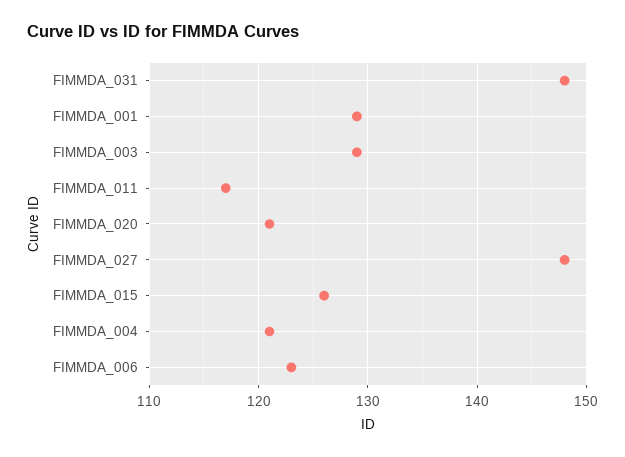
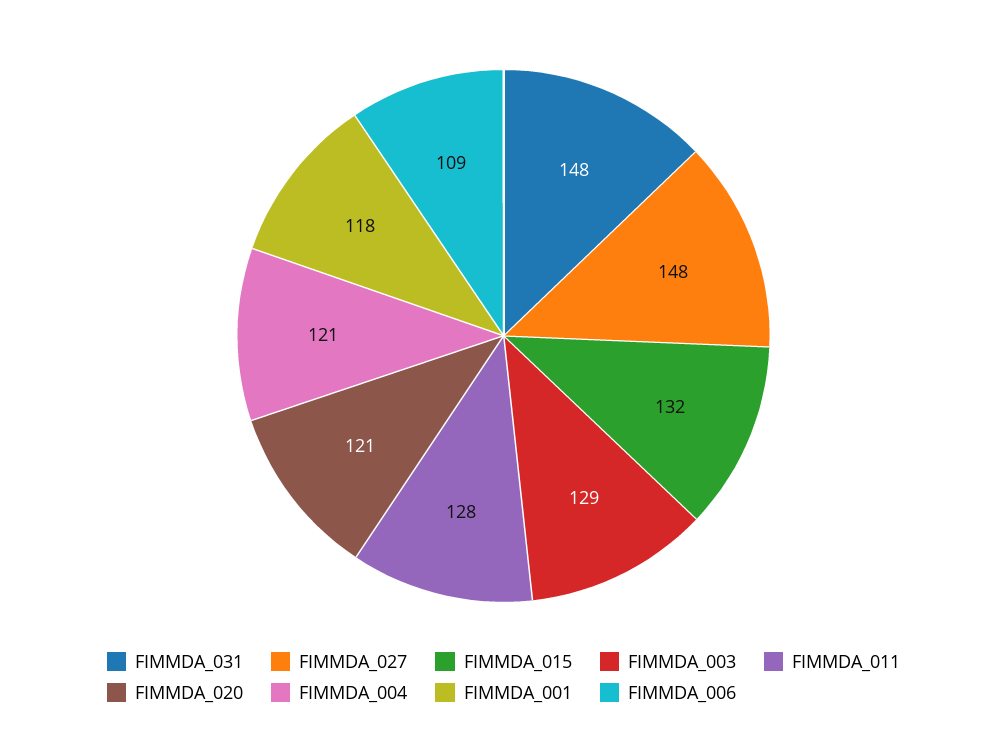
  {
    "FIMMDA_031": 148,
-   "FIMMDA_001": 129,
+   "FIMMDA_001": 118,
    "FIMMDA_003": 129,
-   "FIMMDA_011": 117,
+   "FIMMDA_011": 128,
    "FIMMDA_020": 121,
    "FIMMDA_027": 148,
-   "FIMMDA_015": 126,
+   "FIMMDA_015": 132,
    "FIMMDA_004": 121,
-   "FIMMDA_006": 123
+   "FIMMDA_006": 109
  }

